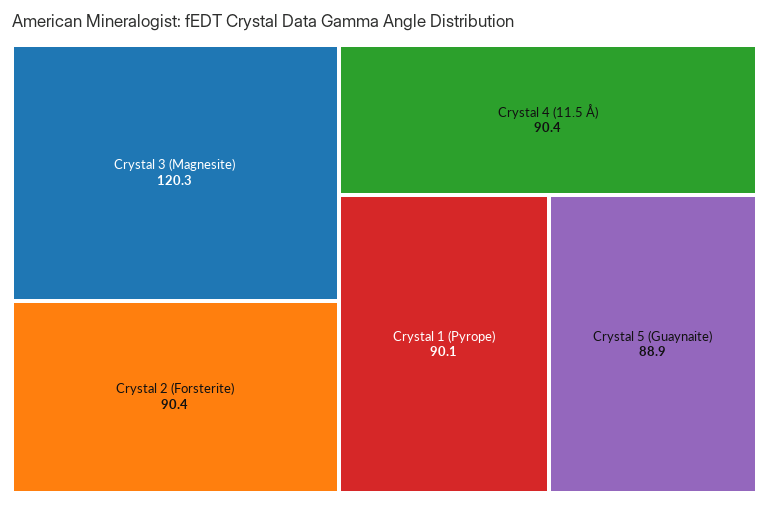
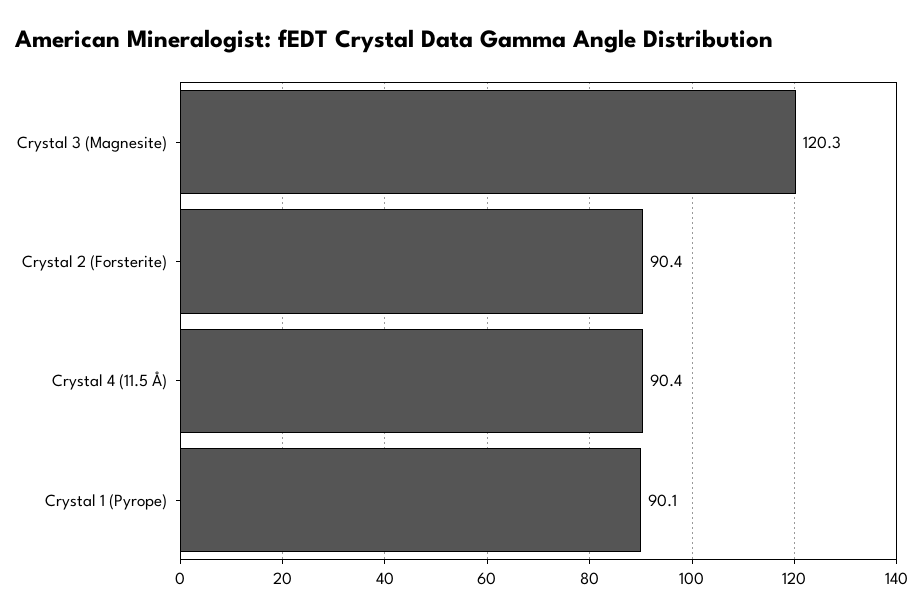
  {
    "Crystal 3 (Magnesite)": 120.3,
    "Crystal 2 (Forsterite)": 90.4,
    "Crystal 4 (11.5 Å)": 90.4,
-   "Crystal 1 (Pyrope)": 90.1,
+   "Crystal 1 (Pyrope)": 90.1
-   "Crystal 5 (Guaynaite)": 88.9
  }

